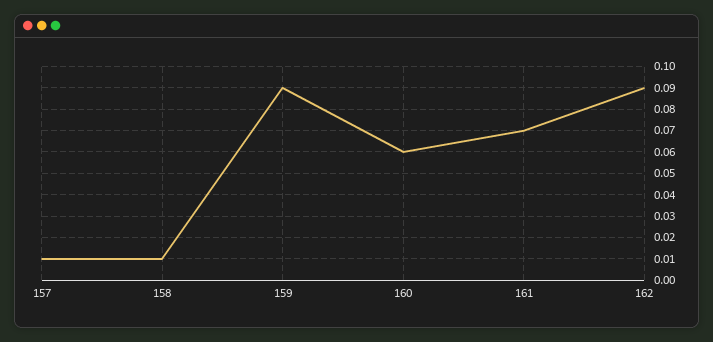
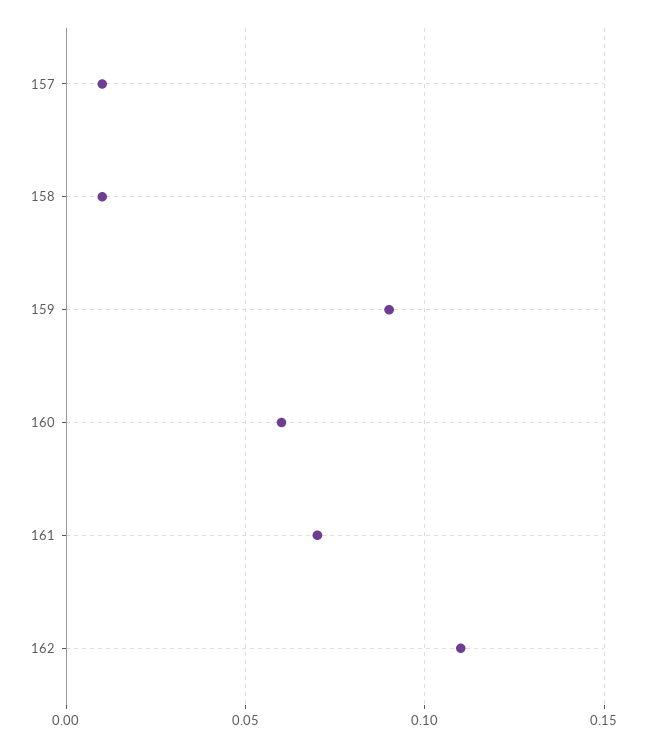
  {
    "157": 0.01,
    "158": 0.01,
    "159": 0.09,
    "160": 0.06,
    "161": 0.07,
-   "162": 0.09
+   "162": 0.11
  }

